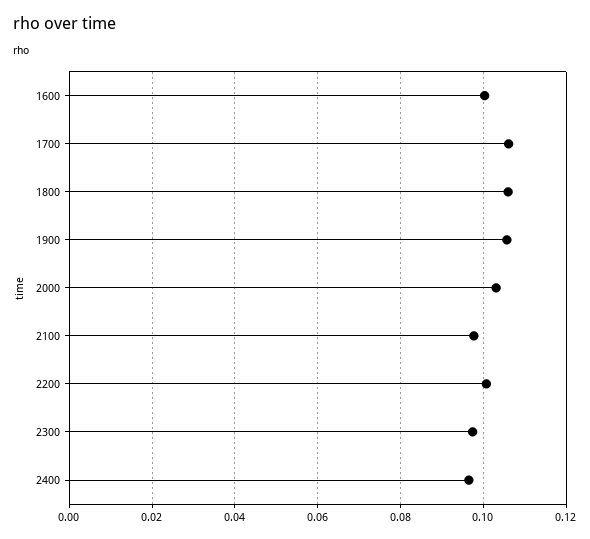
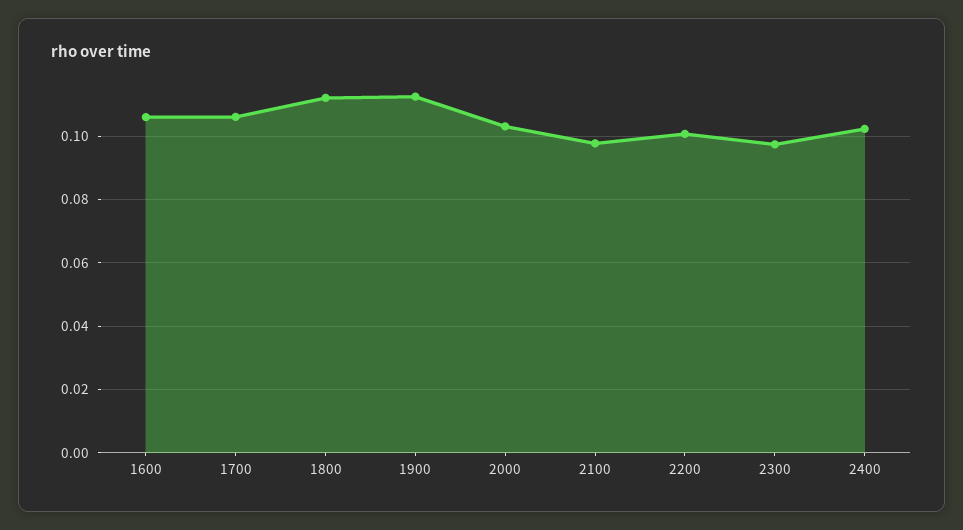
  {
-   "1600": 0.1,
+   "1600": 0.106,
    "1700": 0.106,
-   "1800": 0.106,
+   "1800": 0.112,
-   "1900": 0.106,
+   "1900": 0.112,
    "2000": 0.104,
    "2100": 0.098,
    "2200": 0.1,
    "2300": 0.098,
-   "2400": 0.096
+   "2400": 0.102
  }

